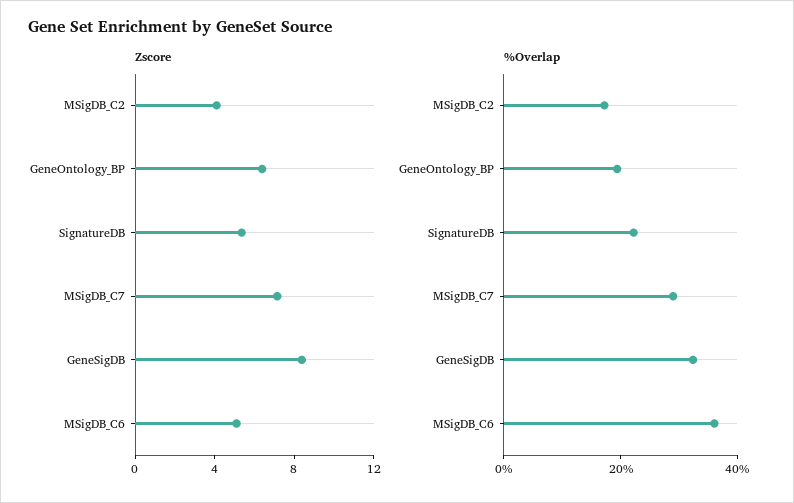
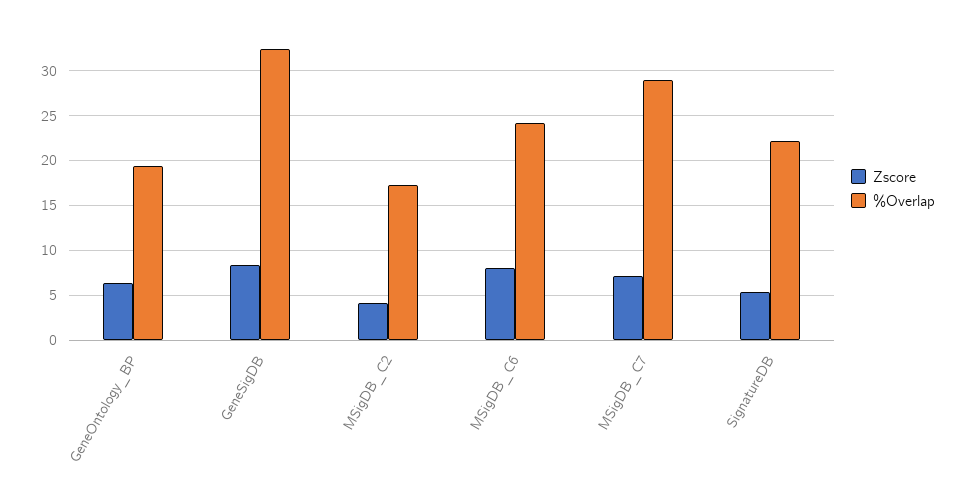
  {
    "Zscore": {
      "MSigDB_C2": 4,
      "GeneOntology_BP": 6,
      "SignatureDB": 5,
      "MSigDB_C7": 7,
      "GeneSigDB": 8,
-     "MSigDB_C6": 5
+     "MSigDB_C6": 8
    },
    "%Overlap": {
      "MSigDB_C2": 17,
      "GeneOntology_BP": 19,
      "SignatureDB": 22,
      "MSigDB_C7": 29,
      "GeneSigDB": 32,
-     "MSigDB_C6": 35
+     "MSigDB_C6": 24
    }
  }

